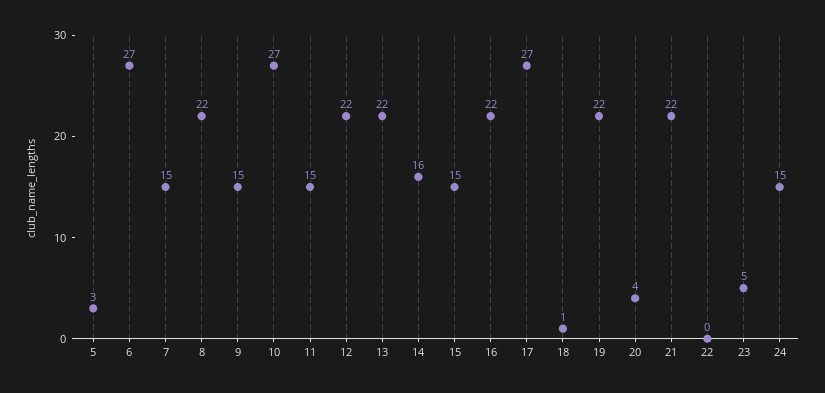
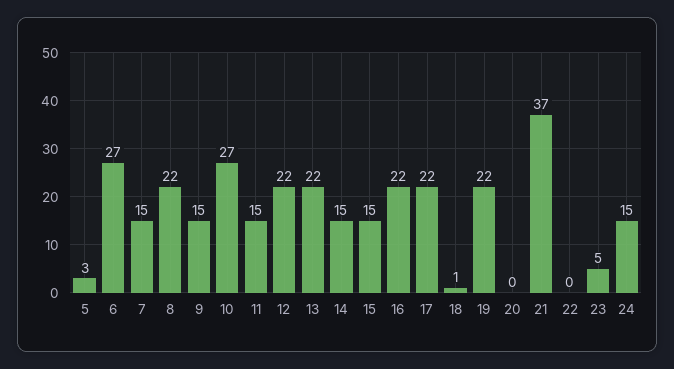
  {
    "5": 3,
    "6": 27,
    "7": 15,
    "8": 22,
    "9": 15,
    "10": 27,
    "11": 15,
    "12": 22,
    "13": 22,
-   "14": 16,
+   "14": 15,
    "15": 15,
    "16": 22,
-   "17": 27,
+   "17": 22,
    "18": 1,
    "19": 22,
-   "20": 4,
+   "20": 0,
-   "21": 22,
+   "21": 37,
    "22": 0,
    "23": 5,
    "24": 15
  }

